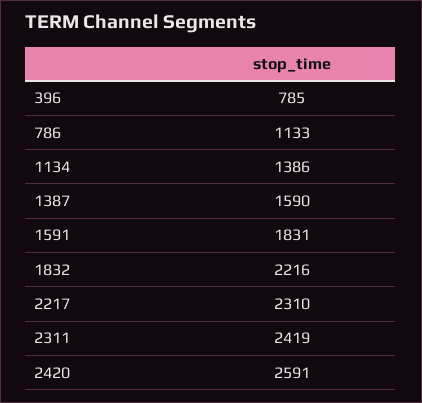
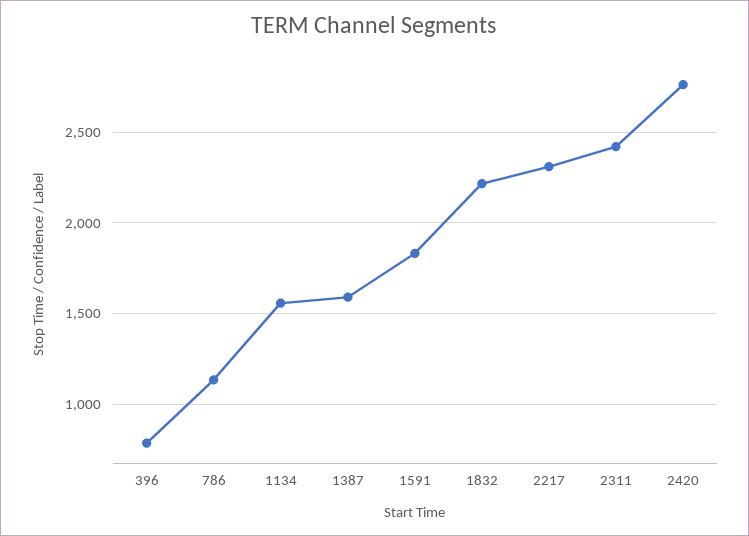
  {
    "396": 785,
    "786": 1133,
-   "1134": 1386,
+   "1134": 1550,
    "1387": 1590,
    "1591": 1831,
    "1832": 2216,
    "2217": 2310,
    "2311": 2419,
-   "2420": 2591
+   "2420": 2750
  }

